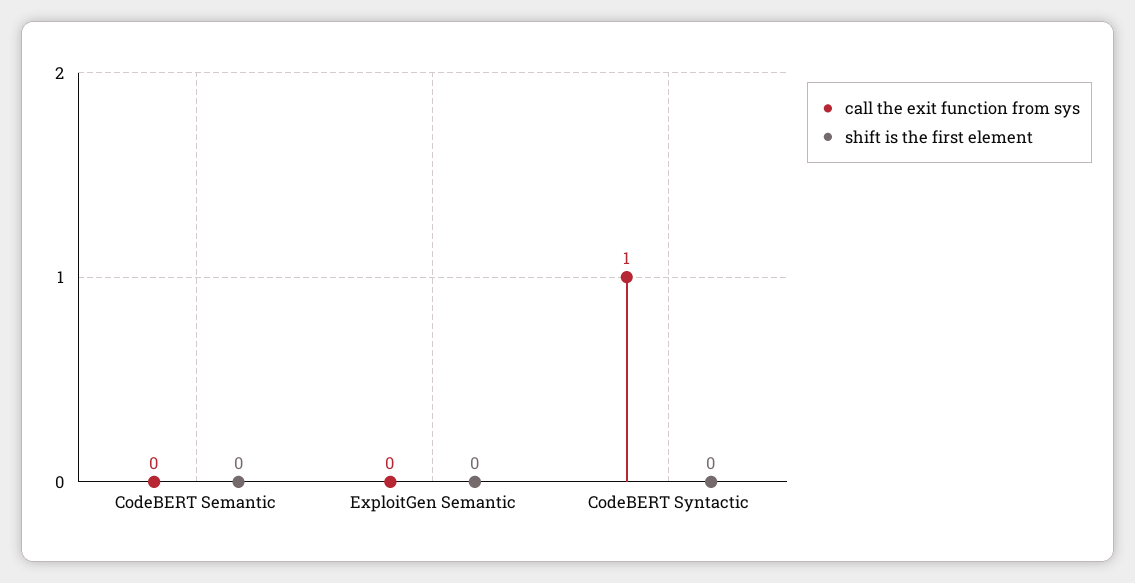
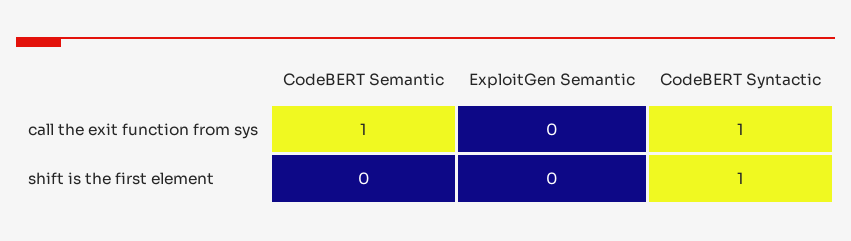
  {
    "call the exit function from sys": {
-     "CodeBERT Semantic": 0,
+     "CodeBERT Semantic": 1,
      "ExploitGen Semantic": 0,
      "CodeBERT Syntactic": 1
    },
    "shift is the first element": {
      "CodeBERT Semantic": 0,
      "ExploitGen Semantic": 0,
-     "CodeBERT Syntactic": 0
+     "CodeBERT Syntactic": 1
    }
  }

